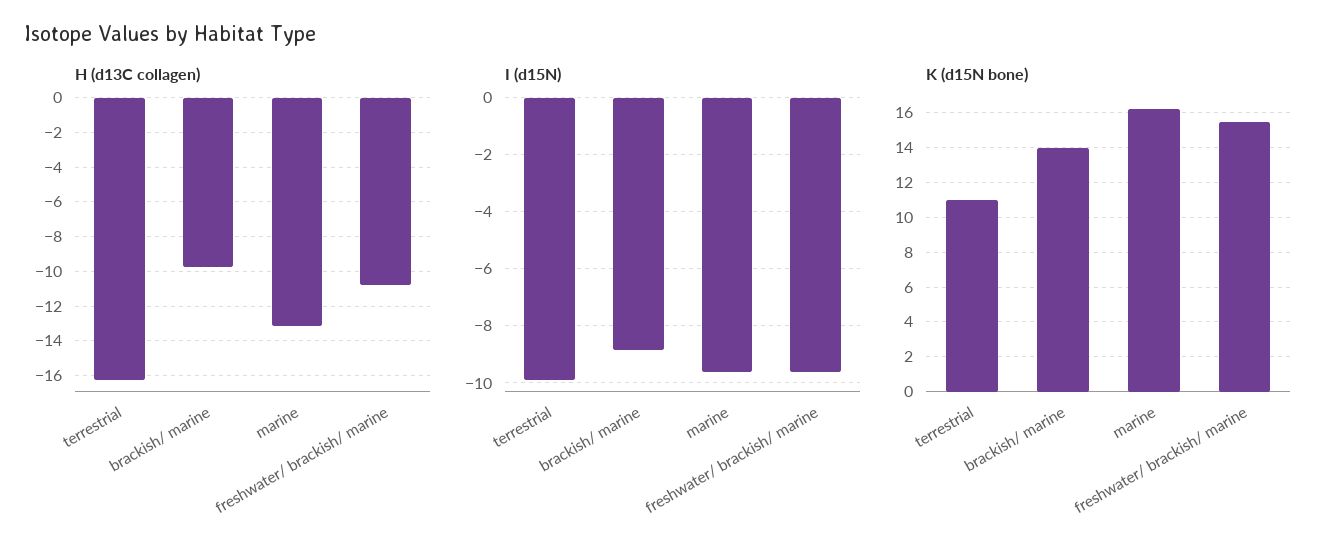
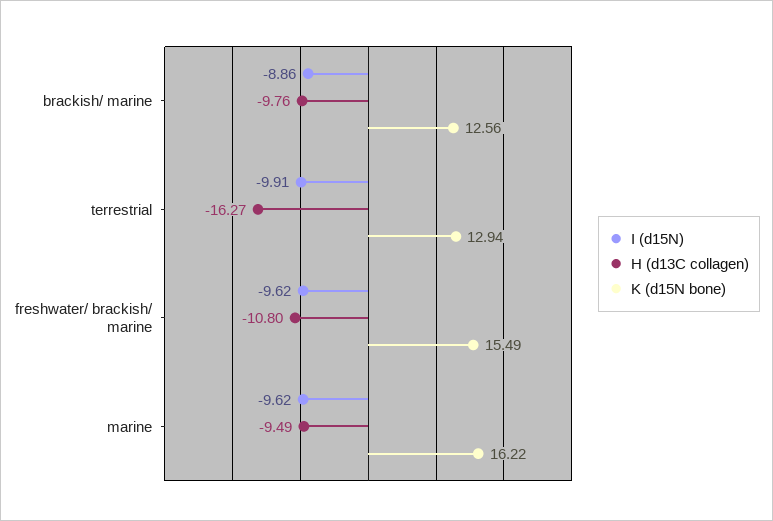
  {
    "H (d13C collagen)": {
      "terrestrial": -16.27,
      "brackish/ marine": -9.76,
-     "marine": -13,
+     "marine": -9.49,
      "freshwater/ brackish/ marine": -10.8
    },
    "I (d15N)": {
      "terrestrial": -9.91,
      "brackish/ marine": -8.86,
      "marine": -9.62,
      "freshwater/ brackish/ marine": -9.62
    },
    "K (d15N bone)": {
-     "terrestrial": 11,
+     "terrestrial": 12.94,
-     "brackish/ marine": 14,
+     "brackish/ marine": 12.56,
      "marine": 16.22,
      "freshwater/ brackish/ marine": 15.49
    }
  }

